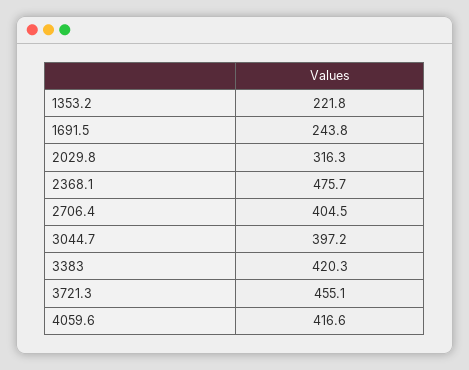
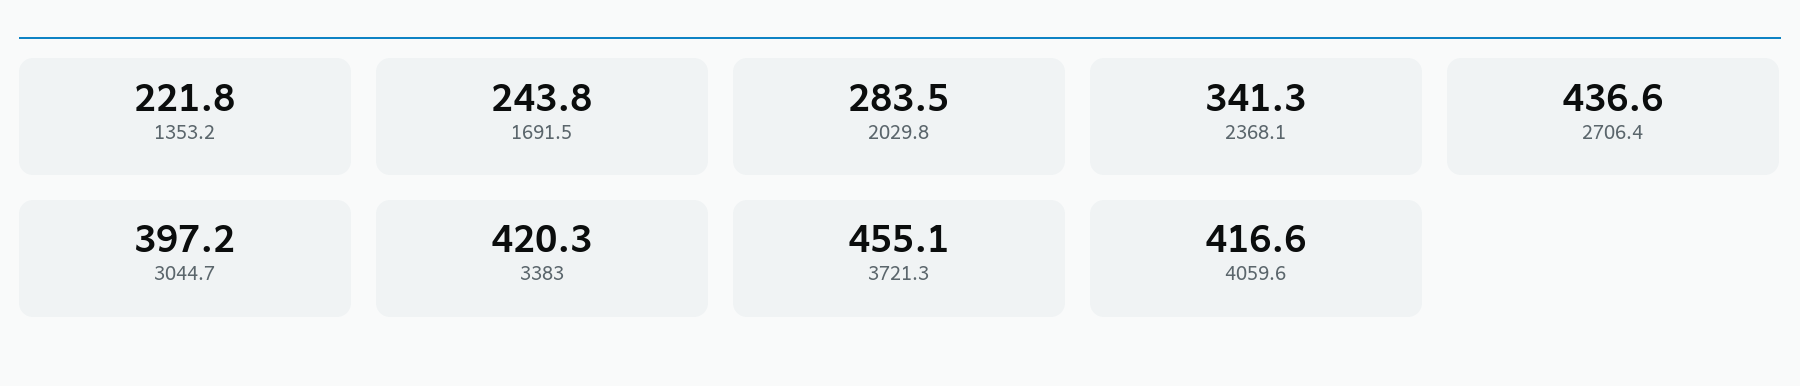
  {
    "1353.2": 221.8,
    "1691.5": 243.8,
-   "2029.8": 316.3,
+   "2029.8": 283.5,
-   "2368.1": 475.7,
+   "2368.1": 341.3,
-   "2706.4": 404.5,
+   "2706.4": 436.6,
    "3044.7": 397.2,
    "3383": 420.3,
    "3721.3": 455.1,
    "4059.6": 416.6
  }

